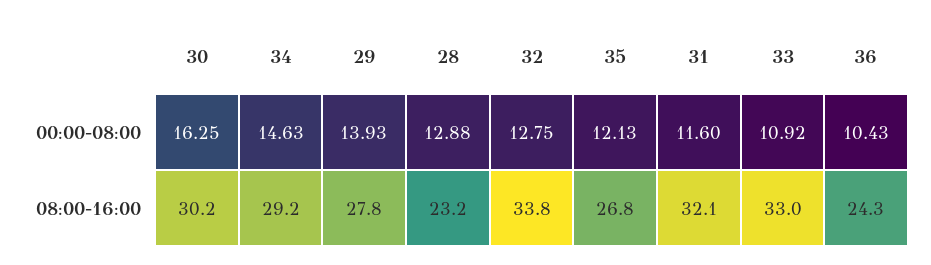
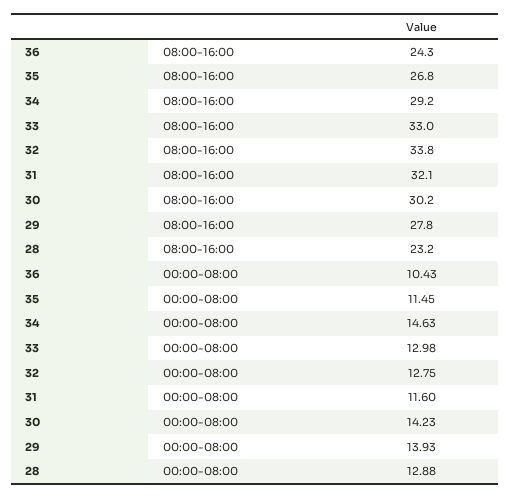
  {
    "30": {
-     "00:00-08:00": 16.25,
+     "00:00-08:00": 14.23,
      "08:00-16:00": 30.2
    },
    "34": {
      "00:00-08:00": 14.63,
      "08:00-16:00": 29.2
    },
    "29": {
      "00:00-08:00": 13.93,
      "08:00-16:00": 27.8
    },
    "28": {
      "00:00-08:00": 12.88,
      "08:00-16:00": 23.2
    },
    "32": {
      "00:00-08:00": 12.75,
      "08:00-16:00": 33.8
    },
    "35": {
-     "00:00-08:00": 12.13,
+     "00:00-08:00": 11.45,
      "08:00-16:00": 26.8
    },
    "31": {
      "00:00-08:00": 11.6,
      "08:00-16:00": 32.1
    },
    "33": {
-     "00:00-08:00": 10.92,
+     "00:00-08:00": 12.98,
      "08:00-16:00": 33
    },
    "36": {
      "00:00-08:00": 10.43,
      "08:00-16:00": 24.3
    }
  }

